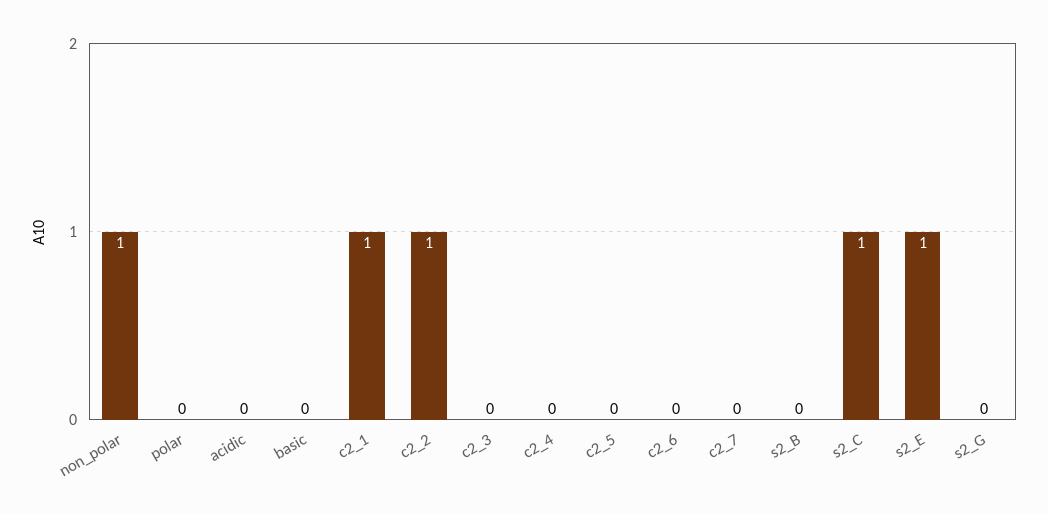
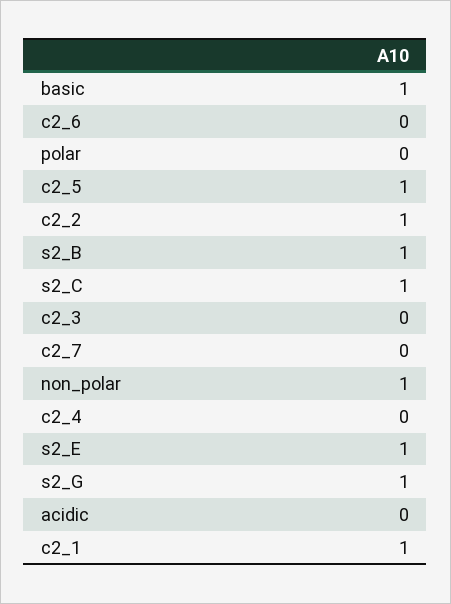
  {
    "non_polar": 1,
    "polar": 0,
    "acidic": 0,
-   "basic": 0,
+   "basic": 1,
    "c2_1": 1,
    "c2_2": 1,
    "c2_3": 0,
    "c2_4": 0,
-   "c2_5": 0,
+   "c2_5": 1,
    "c2_6": 0,
    "c2_7": 0,
-   "s2_B": 0,
+   "s2_B": 1,
    "s2_C": 1,
    "s2_E": 1,
-   "s2_G": 0
+   "s2_G": 1
  }

